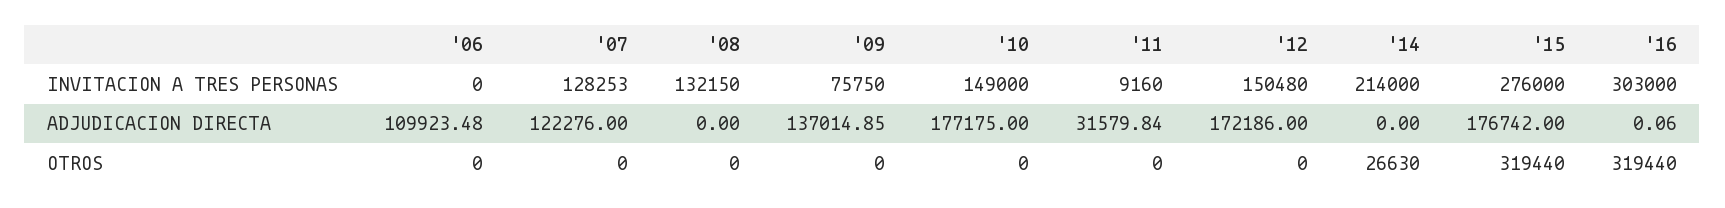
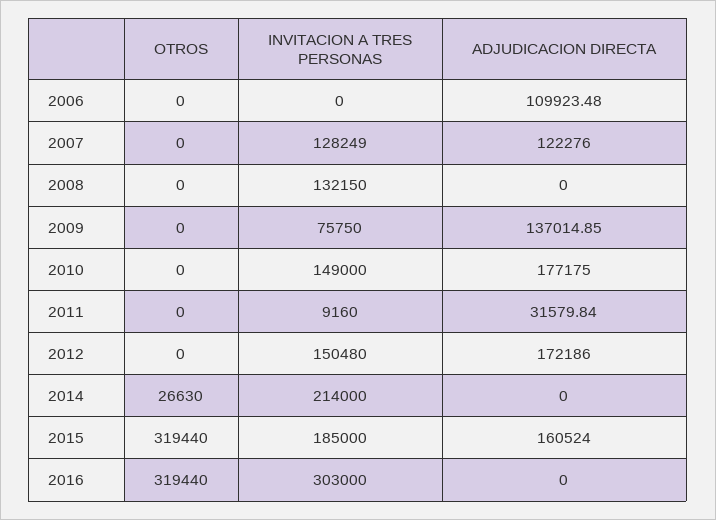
  {
    "'06": {
      "INVITACION A TRES PERSONAS": 0,
      "ADJUDICACION DIRECTA": 109923.48,
      "OTROS": 0
    },
    "'07": {
-     "INVITACION A TRES PERSONAS": 128253,
+     "INVITACION A TRES PERSONAS": 128249,
      "ADJUDICACION DIRECTA": 122276,
      "OTROS": 0
    },
    "'08": {
      "INVITACION A TRES PERSONAS": 132150,
      "ADJUDICACION DIRECTA": 0,
      "OTROS": 0
    },
    "'09": {
      "INVITACION A TRES PERSONAS": 75750,
      "ADJUDICACION DIRECTA": 137014.85,
      "OTROS": 0
    },
    "'10": {
      "INVITACION A TRES PERSONAS": 149000,
      "ADJUDICACION DIRECTA": 177175,
      "OTROS": 0
    },
    "'11": {
      "INVITACION A TRES PERSONAS": 9160,
      "ADJUDICACION DIRECTA": 31579.84,
      "OTROS": 0
    },
    "'12": {
      "INVITACION A TRES PERSONAS": 150480,
      "ADJUDICACION DIRECTA": 172186,
      "OTROS": 0
    },
    "'14": {
      "INVITACION A TRES PERSONAS": 214000,
      "ADJUDICACION DIRECTA": 0,
      "OTROS": 26630
    },
    "'15": {
-     "INVITACION A TRES PERSONAS": 276000,
+     "INVITACION A TRES PERSONAS": 185000,
-     "ADJUDICACION DIRECTA": 176742,
+     "ADJUDICACION DIRECTA": 160524,
      "OTROS": 319440
    },
    "'16": {
      "INVITACION A TRES PERSONAS": 303000,
-     "ADJUDICACION DIRECTA": 0.06,
+     "ADJUDICACION DIRECTA": 0,
      "OTROS": 319440
    }
  }

